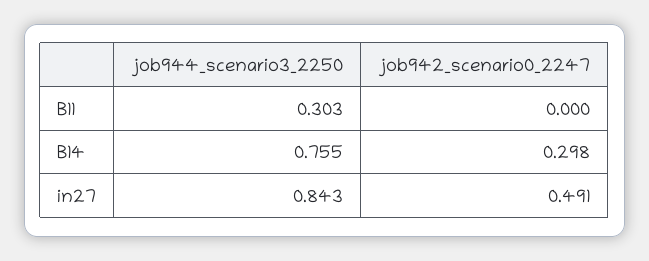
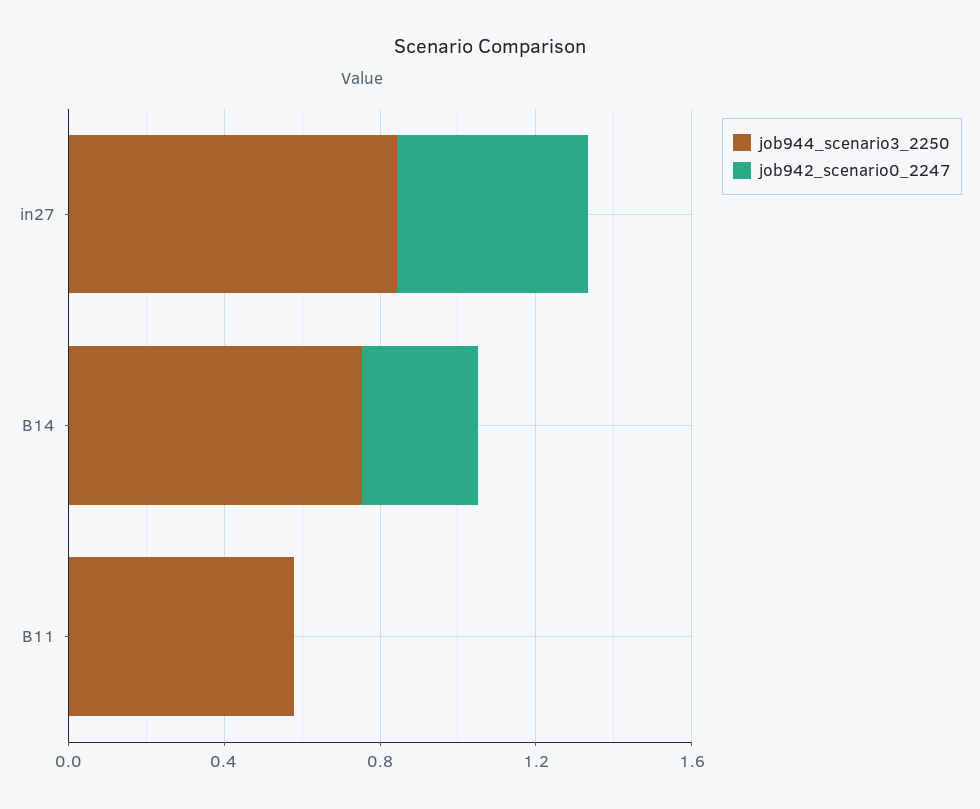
  {
    "job944_scenario3_2250": {
-     "B11": 0.303,
+     "B11": 0.6,
      "B14": 0.755,
      "in27": 0.843
    },
    "job942_scenario0_2247": {
      "B11": 0,
      "B14": 0.298,
      "in27": 0.491
    }
  }

